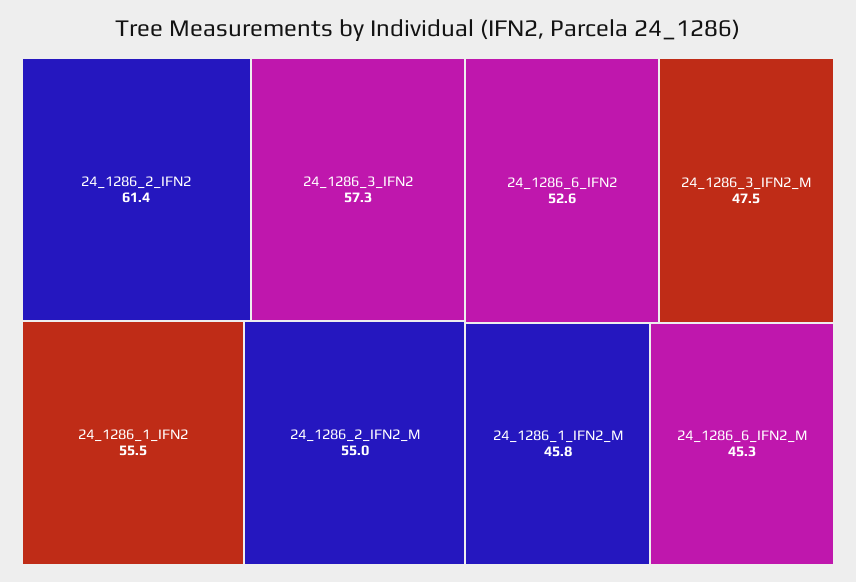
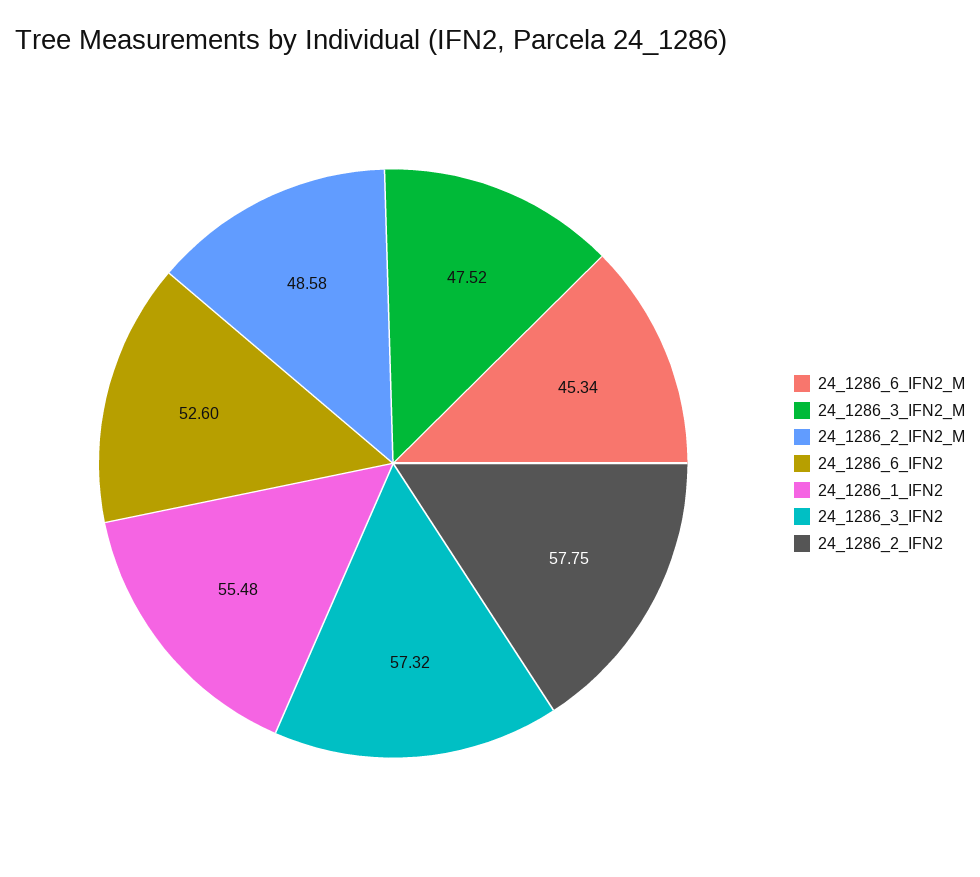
  {
-   "24_1286_2_IFN2": 61.4,
+   "24_1286_2_IFN2": 57.75,
    "24_1286_3_IFN2": 57.32,
    "24_1286_1_IFN2": 55.48,
-   "24_1286_2_IFN2_M": 55,
+   "24_1286_2_IFN2_M": 48.58,
    "24_1286_6_IFN2": 52.6,
    "24_1286_3_IFN2_M": 47.52,
-   "24_1286_1_IFN2_M": 45.8,
    "24_1286_6_IFN2_M": 45.34
  }

